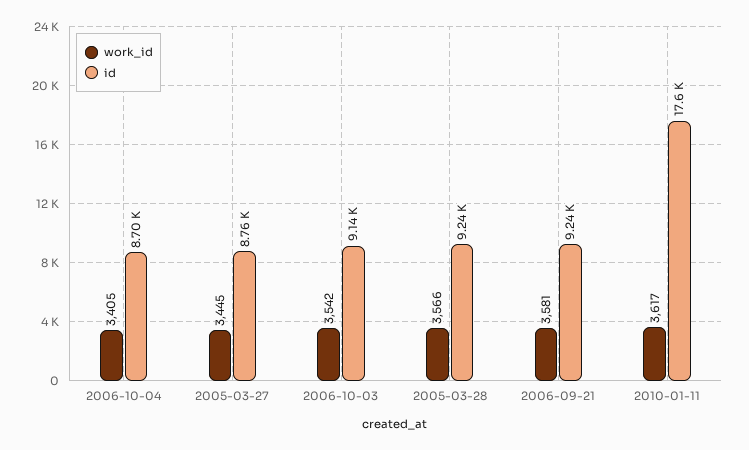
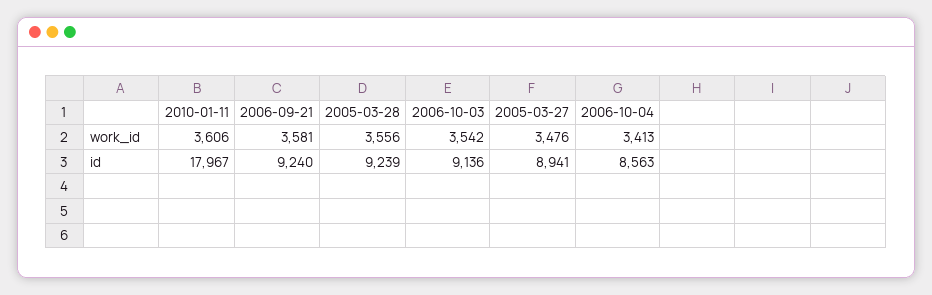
  {
    "work_id": {
-     "2006-10-04": 3405,
+     "2006-10-04": 3413,
-     "2005-03-27": 3445,
+     "2005-03-27": 3476,
      "2006-10-03": 3542,
-     "2005-03-28": 3566,
+     "2005-03-28": 3556,
      "2006-09-21": 3581,
-     "2010-01-11": 3617
+     "2010-01-11": 3606
    },
    "id": {
-     "2006-10-04": 8700,
+     "2006-10-04": 8563,
-     "2005-03-27": 8760,
+     "2005-03-27": 8941,
      "2006-10-03": 9136,
      "2005-03-28": 9239,
      "2006-09-21": 9240,
-     "2010-01-11": 17600
+     "2010-01-11": 17967
    }
  }

